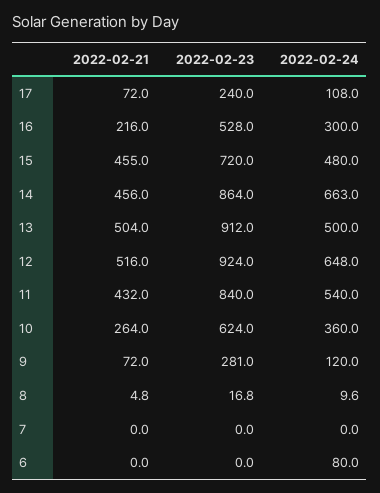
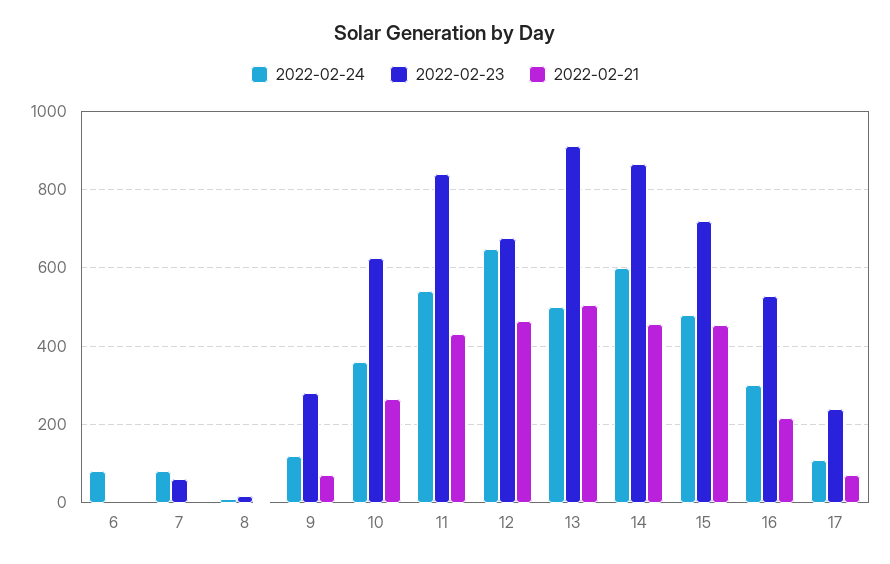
  {
    "2022-02-21": {
      "17": 72,
      "16": 216,
      "15": 455,
      "14": 456,
      "13": 504,
-     "12": 516,
+     "12": 460,
      "11": 432,
      "10": 264,
      "9": 72,
      "8": 4.8,
      "7": 0,
      "6": 0
    },
    "2022-02-23": {
      "17": 240,
      "16": 528,
      "15": 720,
      "14": 864,
      "13": 912,
-     "12": 924,
+     "12": 680,
      "11": 840,
      "10": 624,
      "9": 281,
      "8": 16.8,
-     "7": 0,
+     "7": 60,
      "6": 0
    },
    "2022-02-24": {
      "17": 108,
      "16": 300,
      "15": 480,
-     "14": 663,
+     "14": 600,
      "13": 500,
      "12": 648,
      "11": 540,
      "10": 360,
      "9": 120,
      "8": 9.6,
-     "7": 0,
+     "7": 80,
      "6": 80
    }
  }

